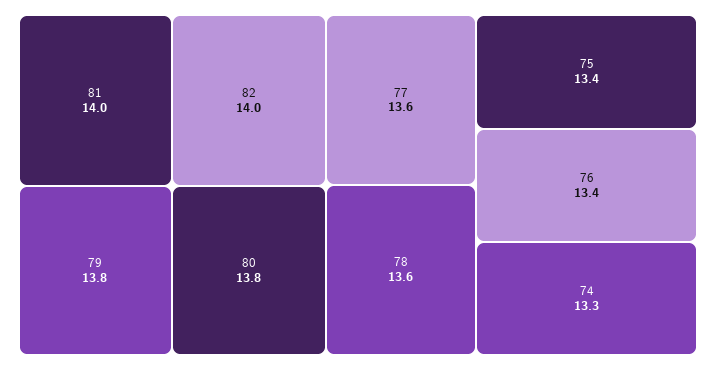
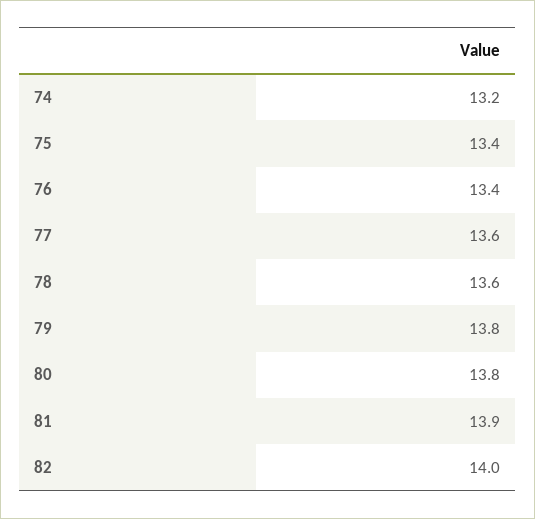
  {
-   "81": 14,
+   "81": 13.9,
    "82": 14,
    "79": 13.8,
    "80": 13.8,
    "77": 13.6,
    "78": 13.6,
    "75": 13.4,
    "76": 13.4,
-   "74": 13.3
+   "74": 13.2
  }

